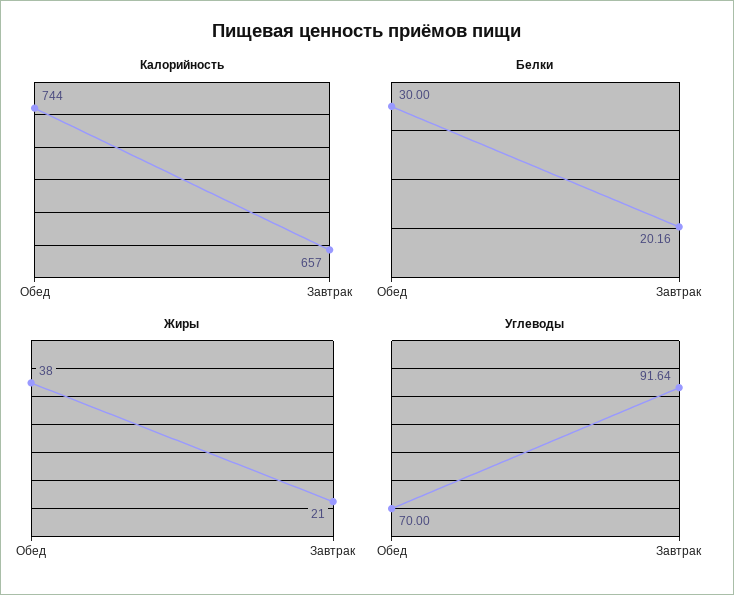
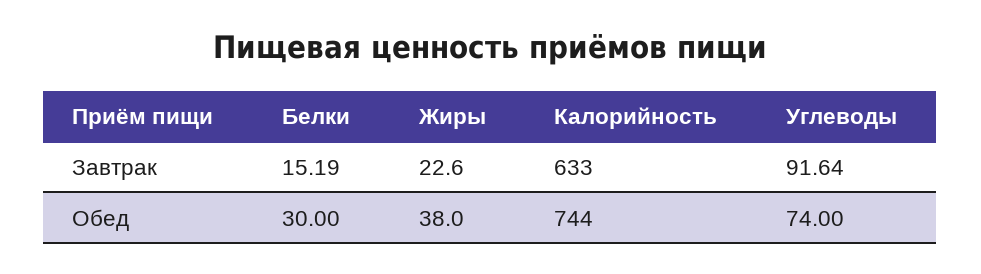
  {
    "Калорийность": {
      "Обед": 744,
-     "Завтрак": 657
+     "Завтрак": 633
    },
    "Белки": {
      "Обед": 30,
-     "Завтрак": 20.16
+     "Завтрак": 15.19
    },
    "Жиры": {
      "Обед": 38,
-     "Завтрак": 21
+     "Завтрак": 22.6
    },
    "Углеводы": {
-     "Обед": 70,
+     "Обед": 74,
      "Завтрак": 91.64
    }
  }

